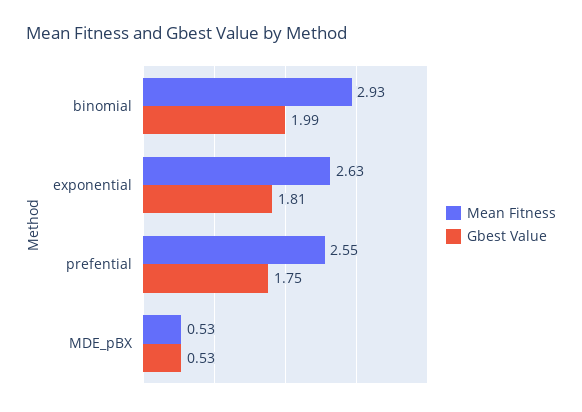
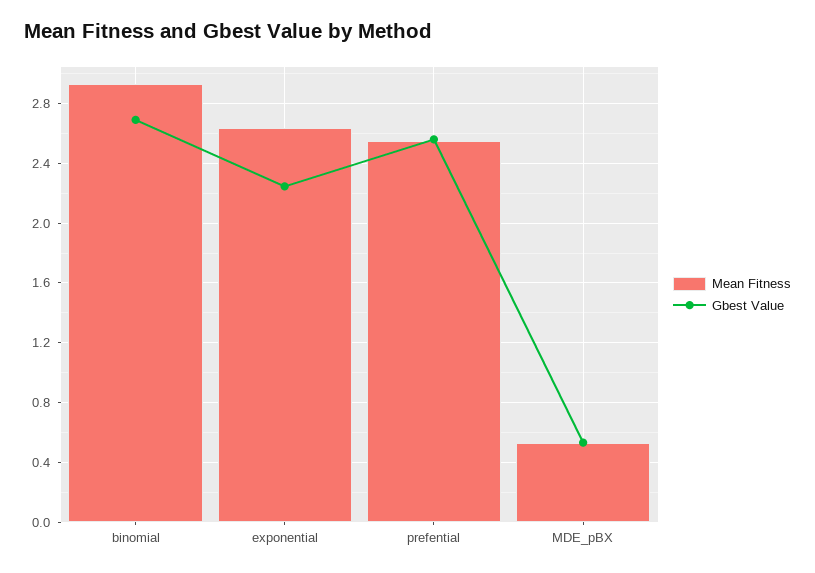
  {
    "Mean Fitness": {
      "binomial": 2.93,
      "exponential": 2.63,
      "prefential": 2.55,
      "MDE_pBX": 0.53
    },
    "Gbest Value": {
-     "binomial": 1.99,
+     "binomial": 2.7,
-     "exponential": 1.81,
+     "exponential": 2.25,
-     "prefential": 1.75,
+     "prefential": 2.55,
      "MDE_pBX": 0.53
    }
  }

